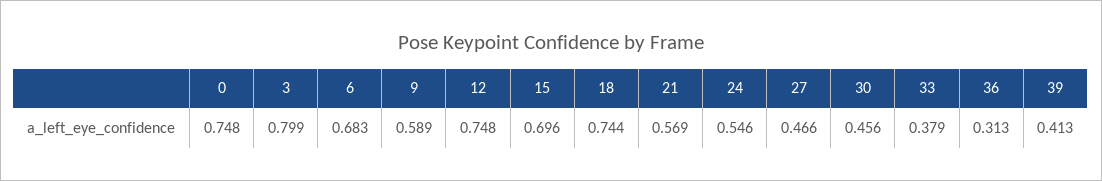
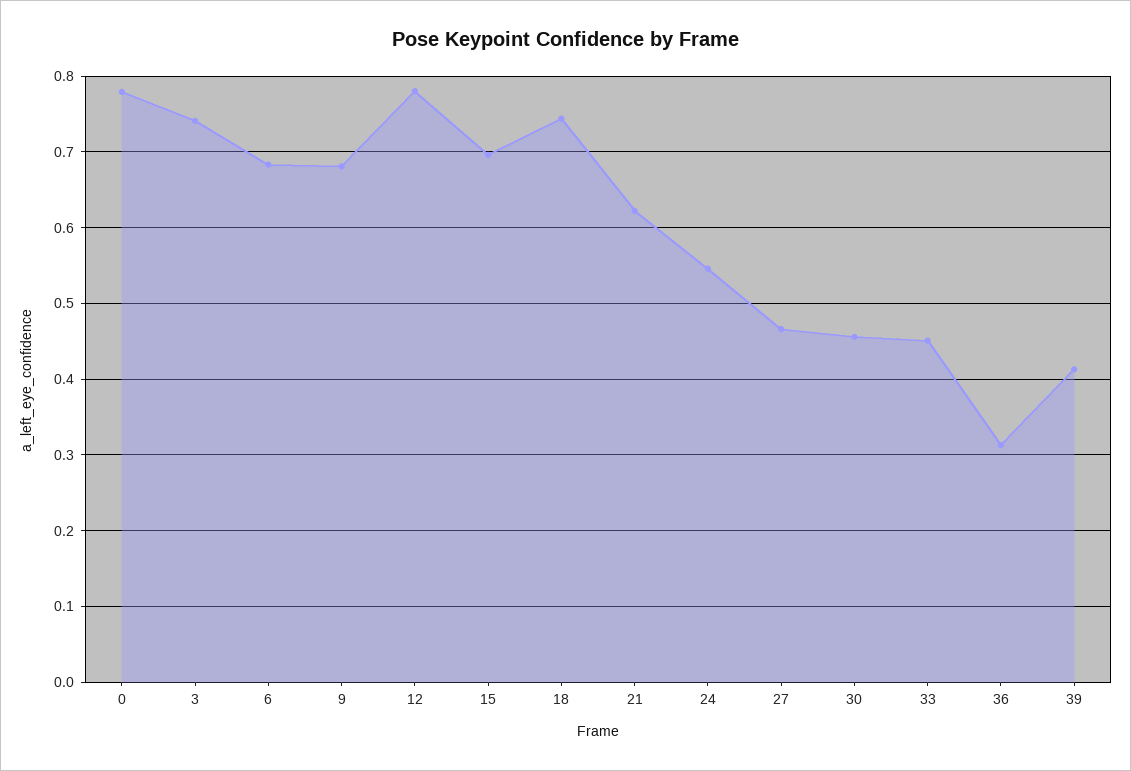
  {
-   "0": 0.748,
+   "0": 0.78,
-   "3": 0.799,
+   "3": 0.74,
    "6": 0.683,
-   "9": 0.589,
+   "9": 0.68,
-   "12": 0.748,
+   "12": 0.78,
    "15": 0.696,
    "18": 0.744,
-   "21": 0.569,
+   "21": 0.62,
    "24": 0.546,
    "27": 0.466,
    "30": 0.456,
-   "33": 0.379,
+   "33": 0.45,
    "36": 0.313,
    "39": 0.413
  }

